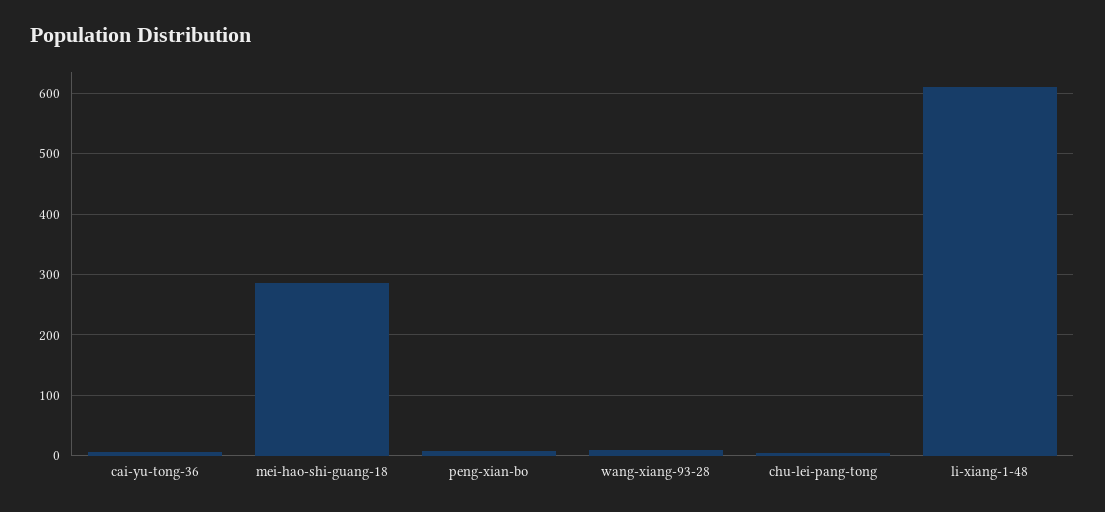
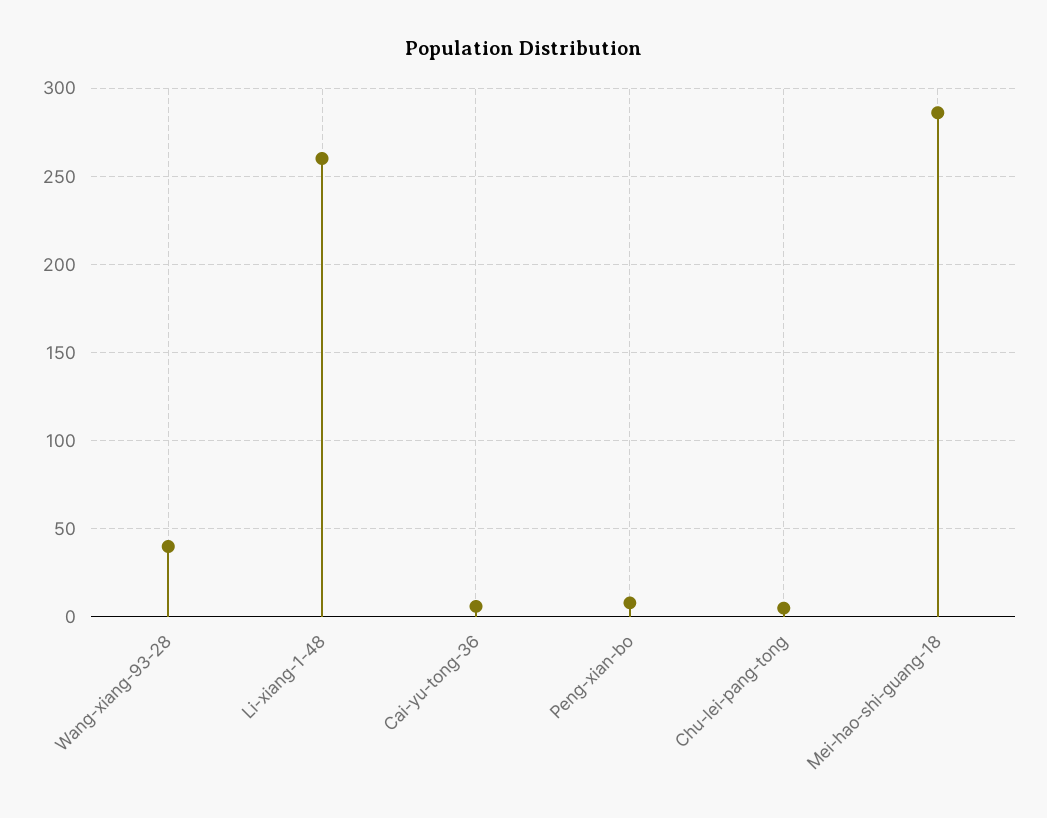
  {
    "cai-yu-tong-36": 5,
    "mei-hao-shi-guang-18": 285,
    "peng-xian-bo": 10,
-   "wang-xiang-93-28": 10,
+   "wang-xiang-93-28": 40,
    "chu-lei-pang-tong": 5,
-   "li-xiang-1-48": 610
+   "li-xiang-1-48": 260
  }

